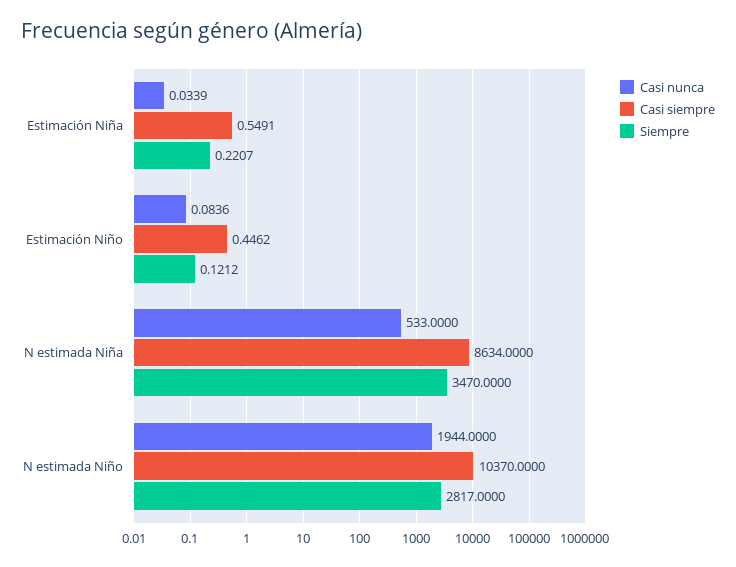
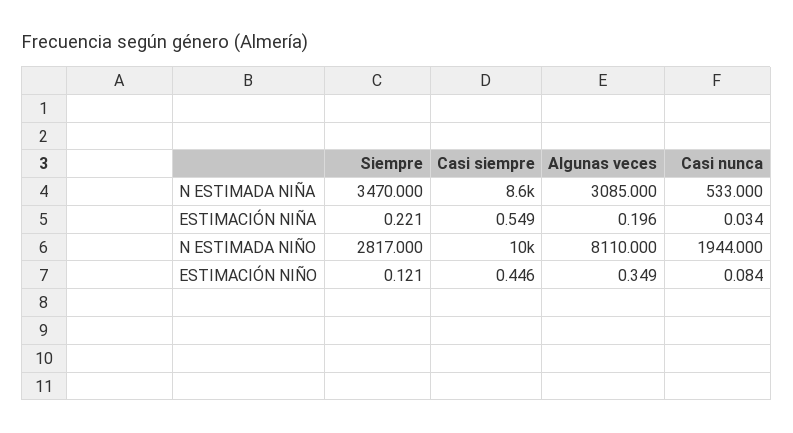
  {
    "Casi nunca": {
      "Estimación Niña": 0.0339,
      "Estimación Niño": 0.0836,
      "N estimada Niña": 533,
      "N estimada Niño": 1944
    },
    "Casi siempre": {
      "Estimación Niña": 0.5491,
      "Estimación Niño": 0.4462,
      "N estimada Niña": 8634,
      "N estimada Niño": 10370
    },
    "Siempre": {
      "Estimación Niña": 0.2207,
      "Estimación Niño": 0.1212,
      "N estimada Niña": 3470,
      "N estimada Niño": 2817
-   }
+   },
+   "Algunas veces": {
+     "N estimada Niña": 3085,
+     "Estimación Niña": 0.196,
+     "N estimada Niño": 8110,
+     "Estimación Niño": 0.349
+   }
  }

